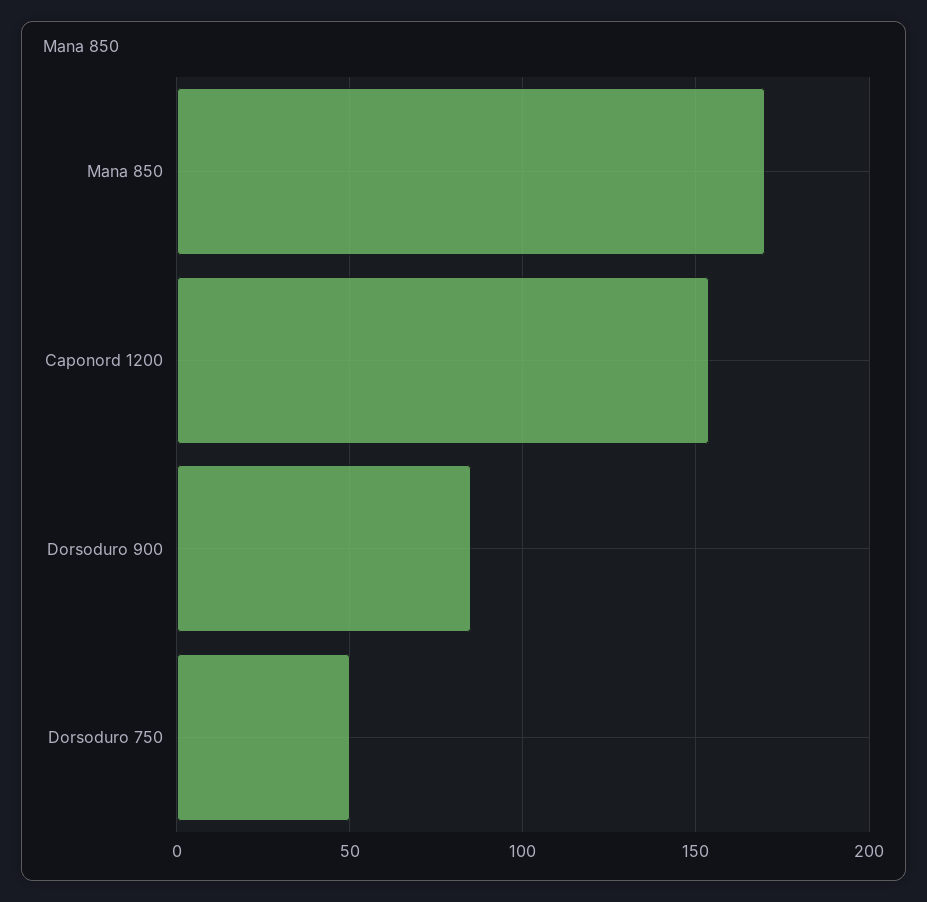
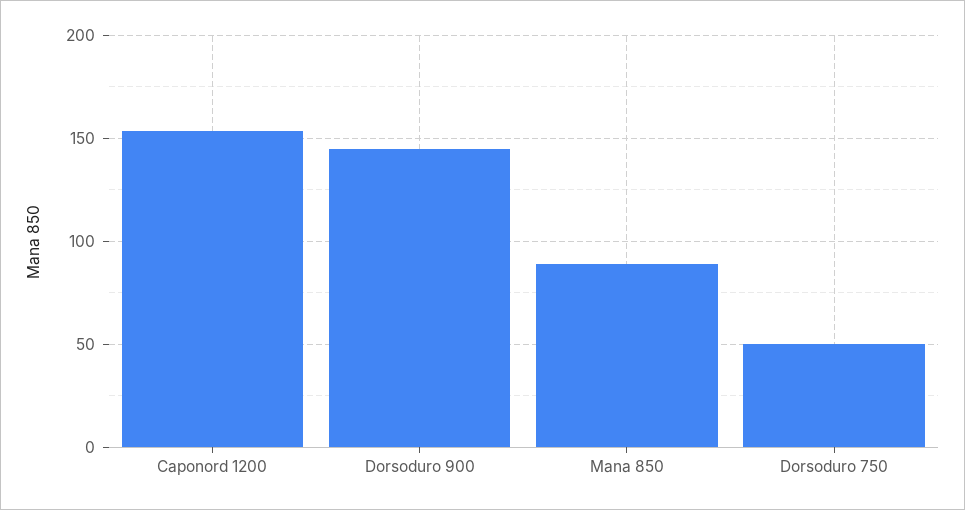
  {
-   "Mana 850": 170,
+   "Mana 850": 90,
    "Caponord 1200": 155,
-   "Dorsoduro 900": 85,
+   "Dorsoduro 900": 145,
    "Dorsoduro 750": 50
  }

